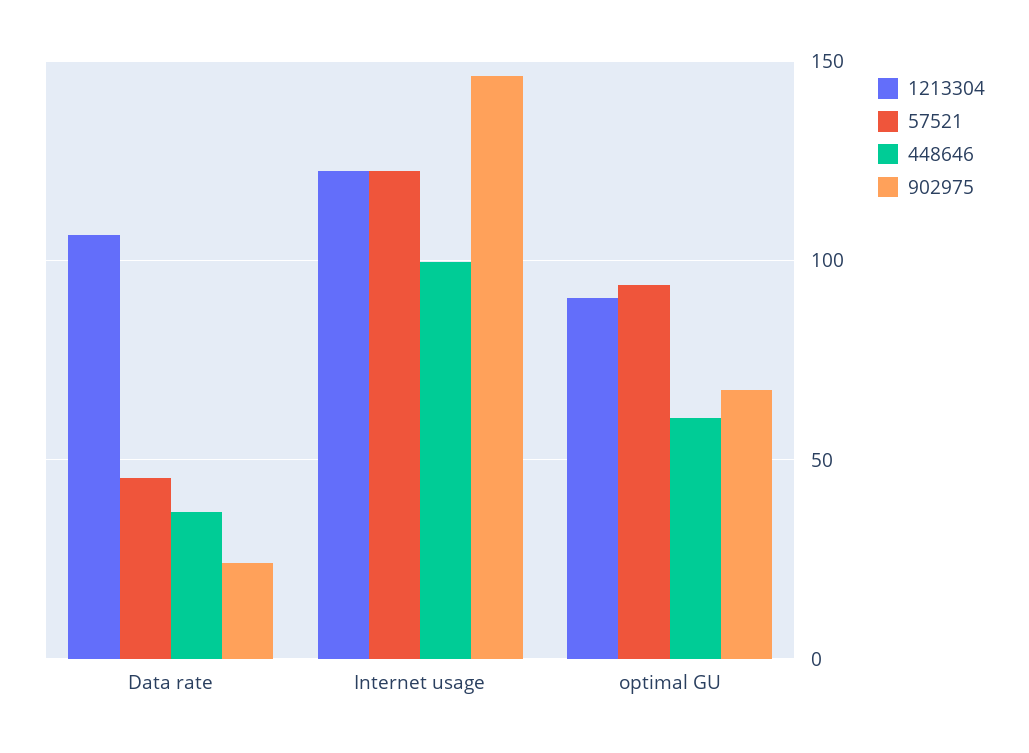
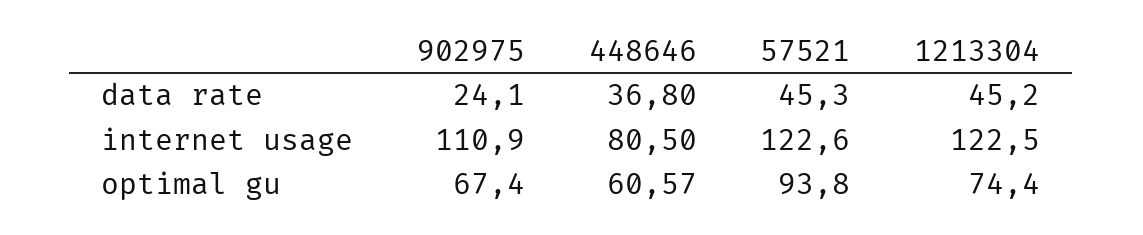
  {
    "1213304": {
-     "Data rate": 105,
+     "Data rate": 45.2,
      "Internet usage": 122.5,
-     "optimal GU": 90
+     "optimal GU": 74.4
    },
    "57521": {
      "Data rate": 45.3,
      "Internet usage": 122.6,
      "optimal GU": 93.8
    },
    "448646": {
      "Data rate": 36.8,
-     "Internet usage": 100,
+     "Internet usage": 80.5,
      "optimal GU": 60.57
    },
    "902975": {
      "Data rate": 24.1,
-     "Internet usage": 145,
+     "Internet usage": 110.9,
      "optimal GU": 67.4
    }
  }

